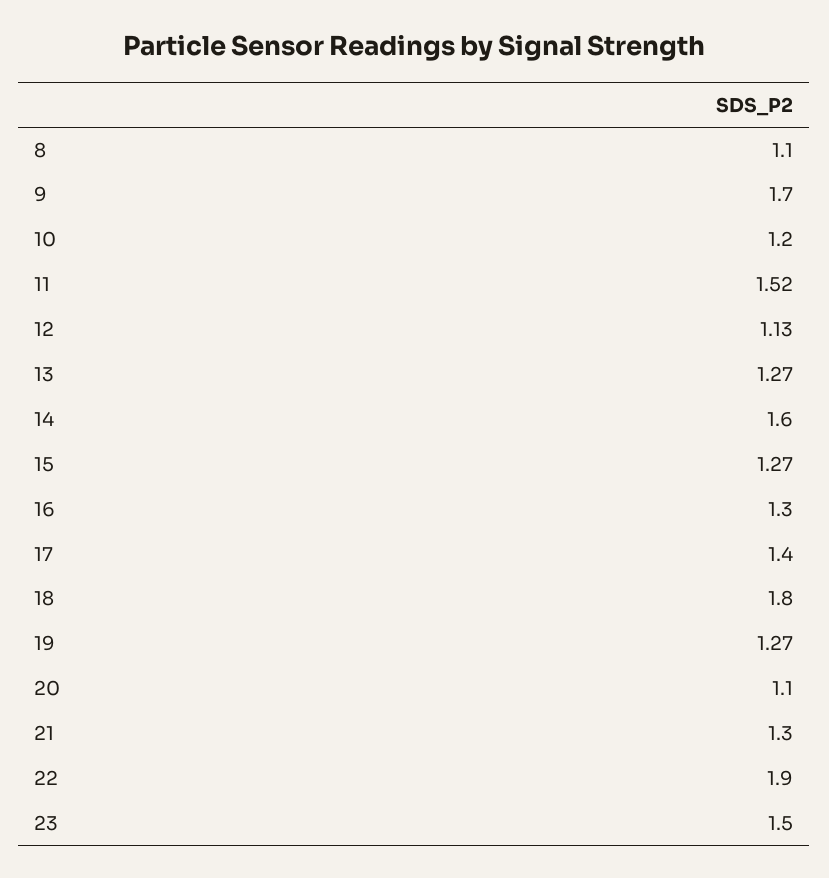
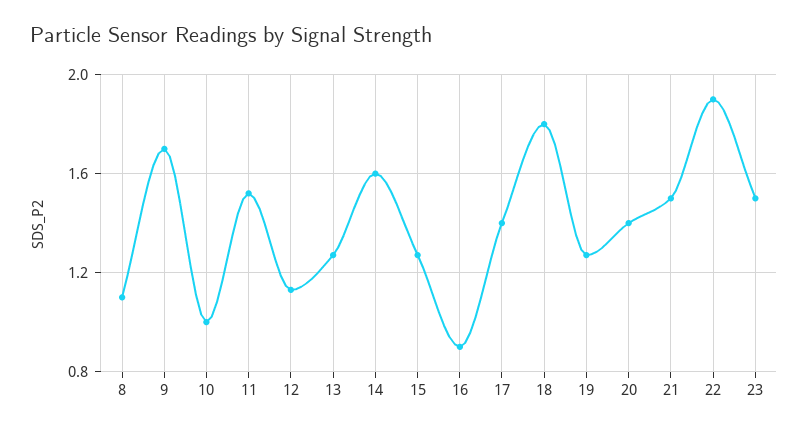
  {
    "8": 1.1,
    "9": 1.7,
-   "10": 1.2,
+   "10": 1,
    "11": 1.52,
    "12": 1.13,
    "13": 1.27,
    "14": 1.6,
    "15": 1.27,
-   "16": 1.3,
+   "16": 0.9,
    "17": 1.4,
    "18": 1.8,
    "19": 1.27,
-   "20": 1.1,
+   "20": 1.4,
-   "21": 1.3,
+   "21": 1.5,
    "22": 1.9,
    "23": 1.5
  }

